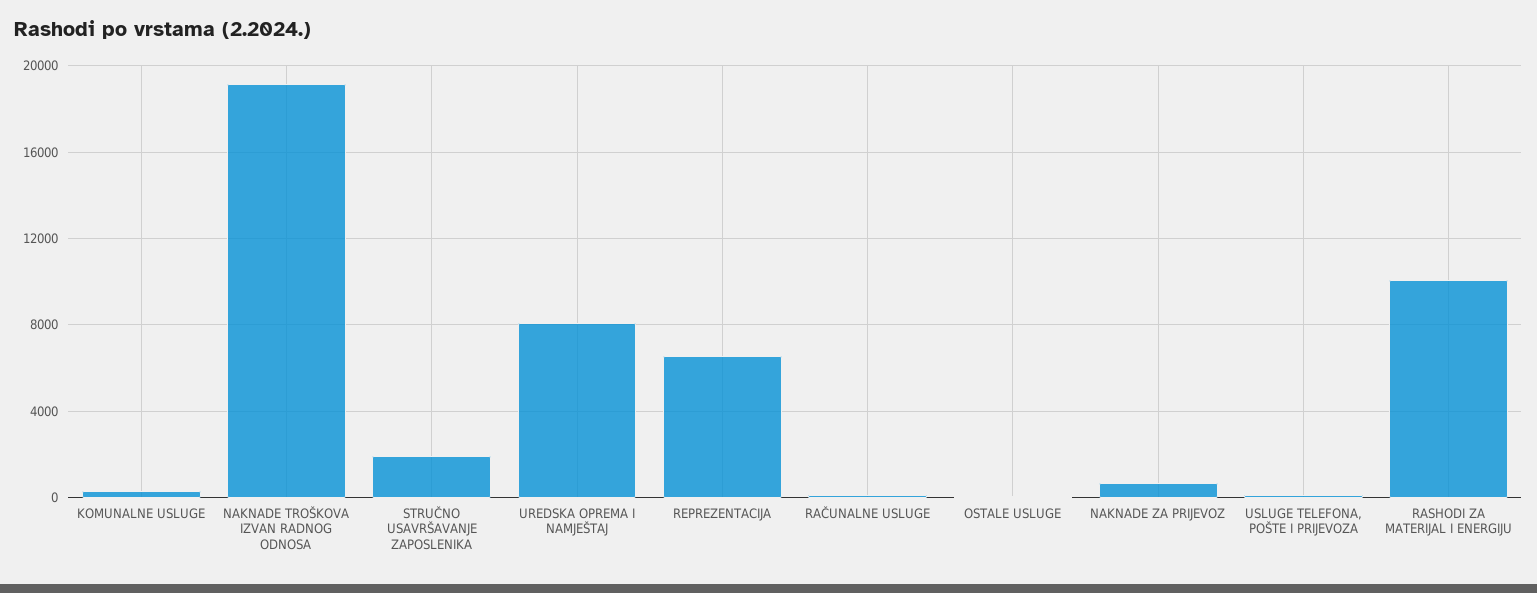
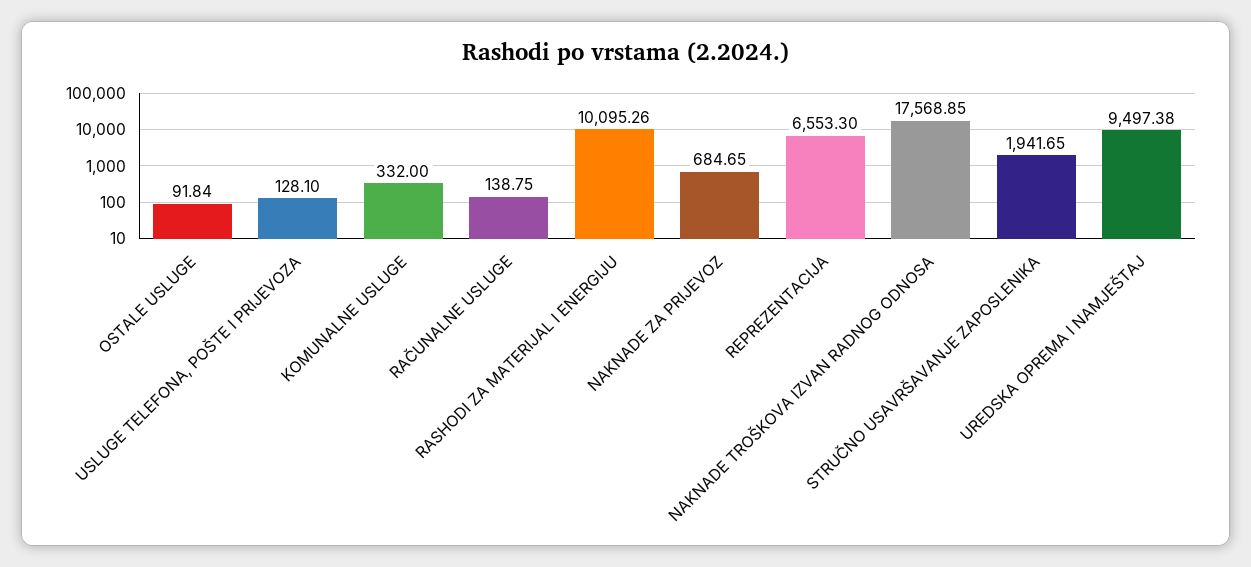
  {
    "KOMUNALNE USLUGE": 332,
-   "NAKNADE TROŠKOVA IZVAN RADNOG ODNOSA": 19000,
+   "NAKNADE TROŠKOVA IZVAN RADNOG ODNOSA": 17568.85,
    "STRUČNO USAVRŠAVANJE ZAPOSLENIKA": 1941.65,
-   "UREDSKA OPREMA I NAMJEŠTAJ": 8000,
+   "UREDSKA OPREMA I NAMJEŠTAJ": 9497.38,
    "REPREZENTACIJA": 6553.3,
    "RAČUNALNE USLUGE": 138.75,
    "OSTALE USLUGE": 91.84,
    "NAKNADE ZA PRIJEVOZ": 684.65,
    "USLUGE TELEFONA, POŠTE I PRIJEVOZA": 128.1,
    "RASHODI ZA MATERIJAL I ENERGIJU": 10095.26
  }

